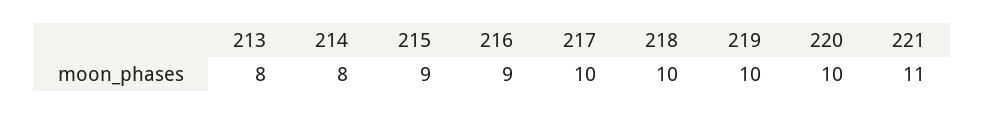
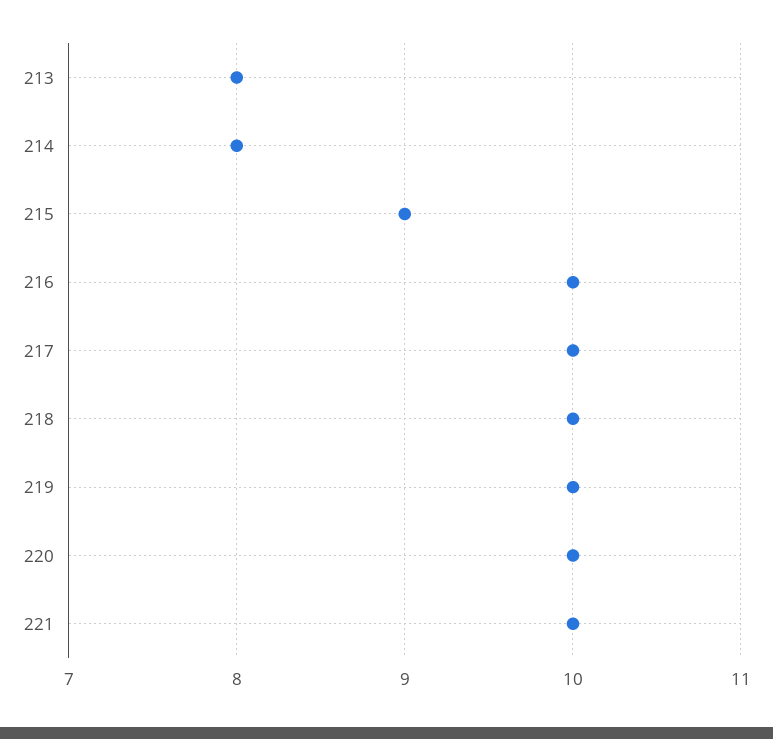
  {
    "213": 8,
    "214": 8,
    "215": 9,
-   "216": 9,
+   "216": 10,
    "217": 10,
    "218": 10,
    "219": 10,
    "220": 10,
-   "221": 11
+   "221": 10
  }

